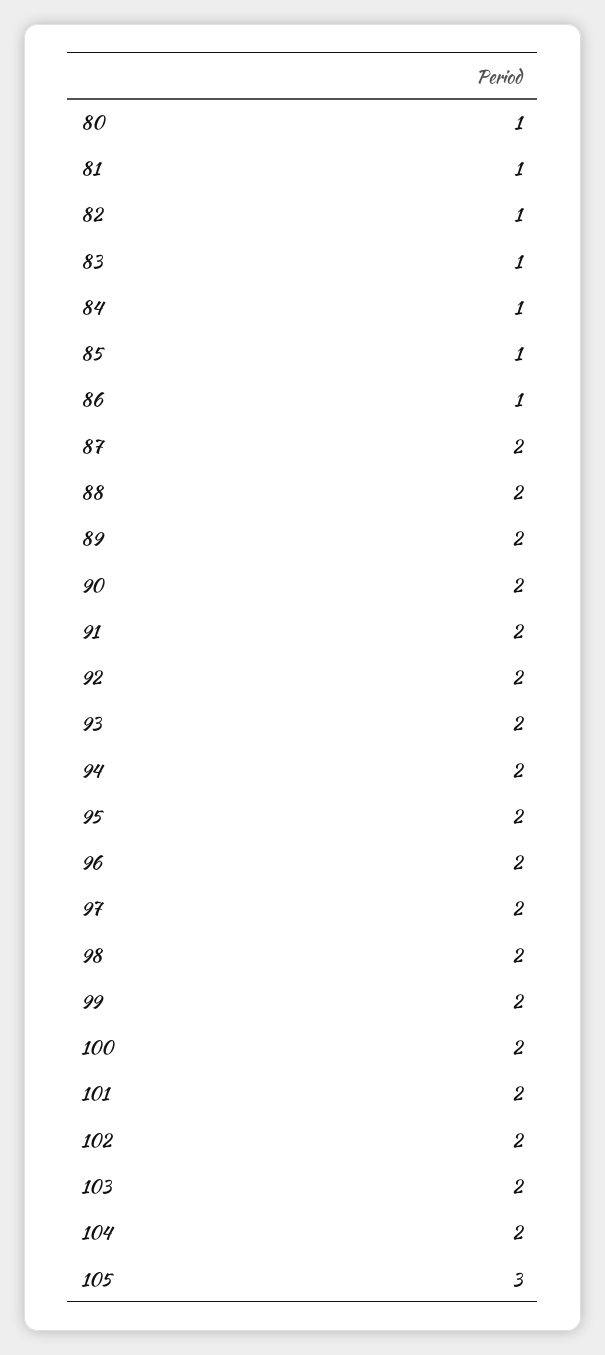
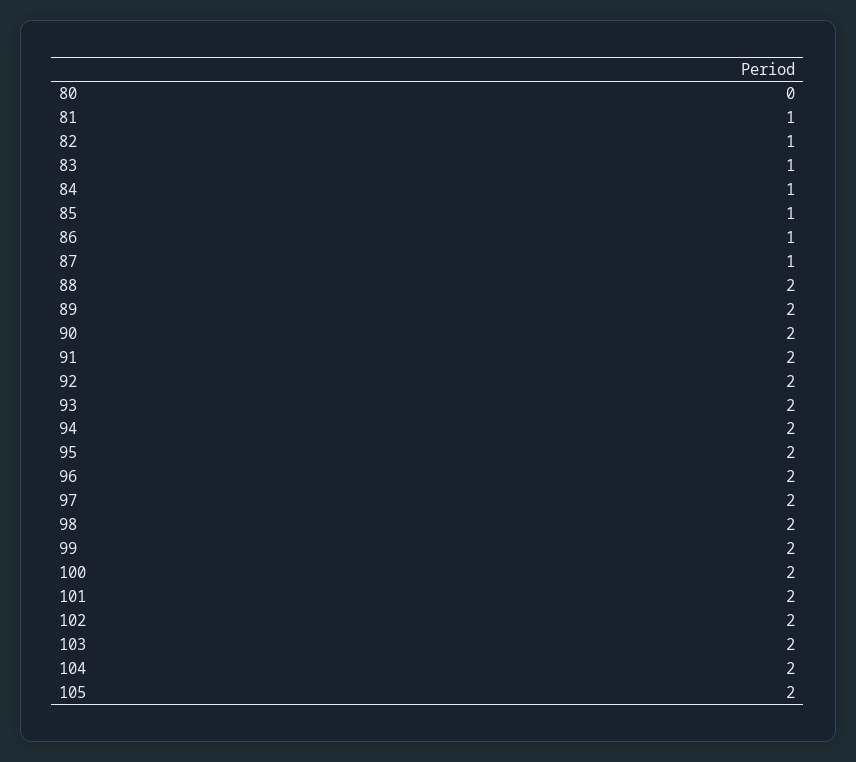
  {
-   "80": 1,
+   "80": 0,
    "81": 1,
    "82": 1,
    "83": 1,
    "84": 1,
    "85": 1,
    "86": 1,
-   "87": 2,
+   "87": 1,
    "88": 2,
    "89": 2,
    "90": 2,
    "91": 2,
    "92": 2,
    "93": 2,
    "94": 2,
    "95": 2,
    "96": 2,
    "97": 2,
    "98": 2,
    "99": 2,
    "100": 2,
    "101": 2,
    "102": 2,
    "103": 2,
    "104": 2,
-   "105": 3
+   "105": 2
  }

